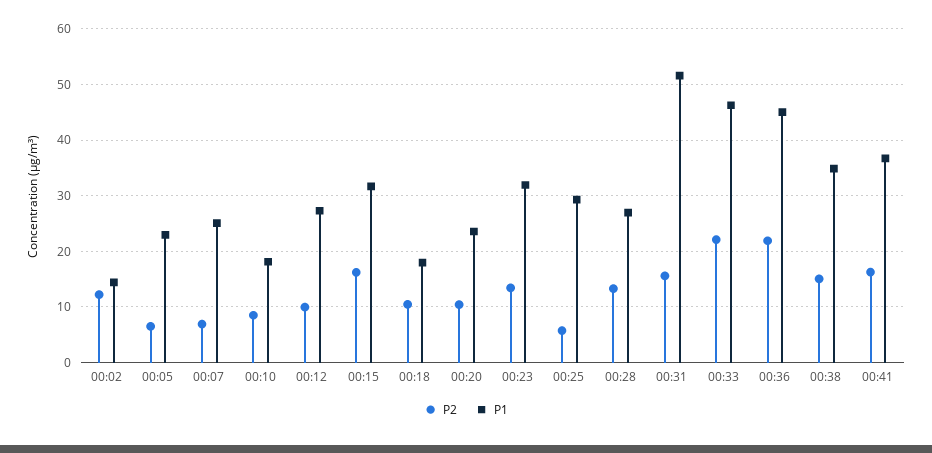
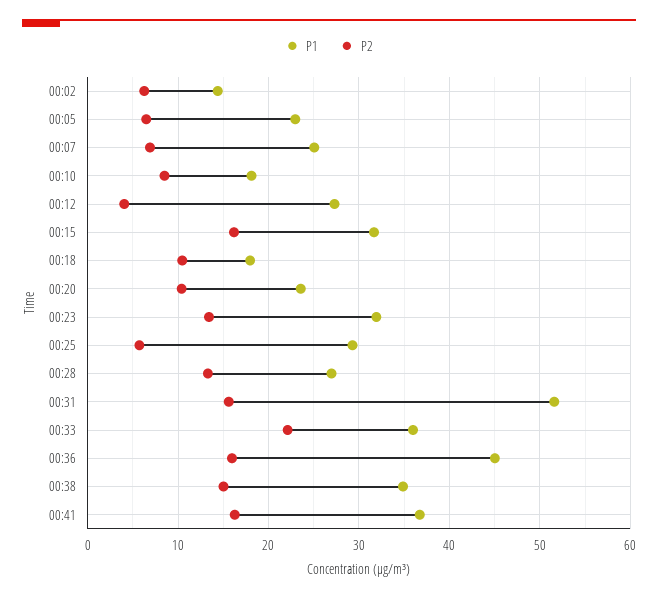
  {
    "P2": {
-     "00:02": 12,
+     "00:02": 6,
      "00:05": 7,
      "00:07": 7,
      "00:10": 9,
-     "00:12": 10,
+     "00:12": 4,
      "00:15": 16,
      "00:18": 10,
      "00:20": 10,
      "00:23": 13,
      "00:25": 6,
      "00:28": 13,
      "00:31": 16,
      "00:33": 22,
-     "00:36": 22,
+     "00:36": 16,
      "00:38": 15,
      "00:41": 16
    },
    "P1": {
      "00:02": 14,
      "00:05": 23,
      "00:07": 25,
      "00:10": 18,
      "00:12": 27,
      "00:15": 32,
      "00:18": 18,
      "00:20": 24,
      "00:23": 32,
      "00:25": 29,
      "00:28": 27,
      "00:31": 52,
-     "00:33": 46,
+     "00:33": 36,
      "00:36": 45,
      "00:38": 35,
      "00:41": 37
    }
  }

